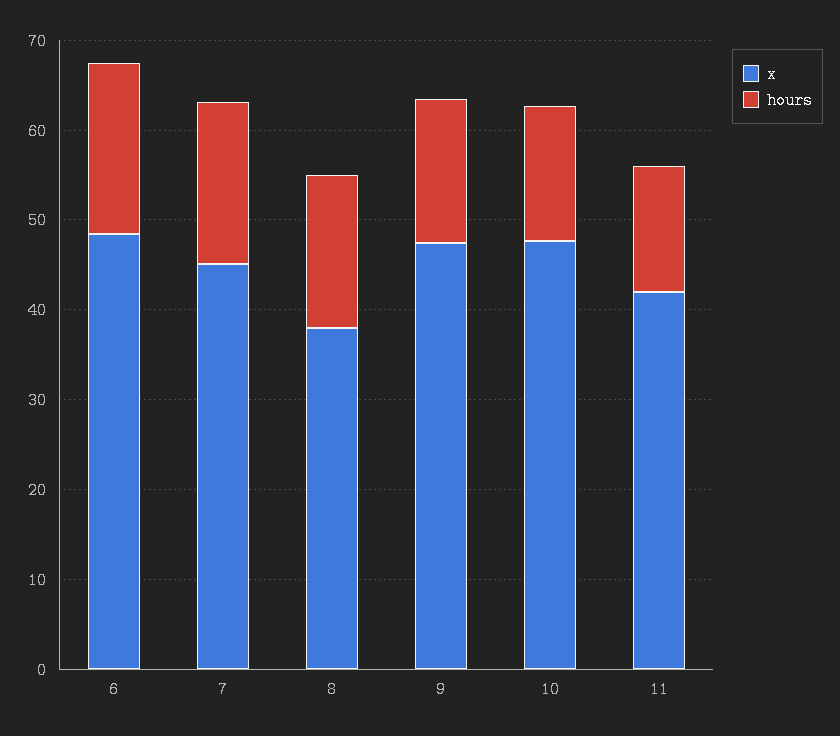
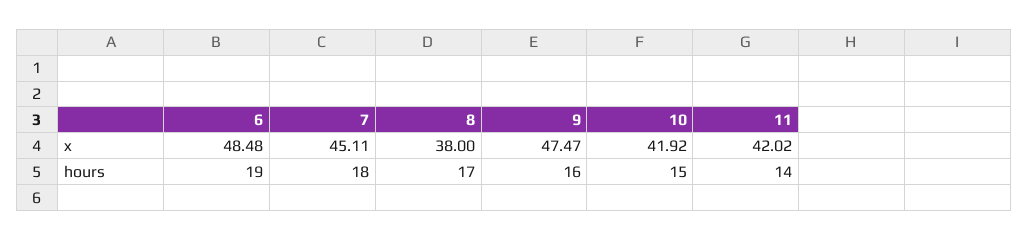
  {
    "x": {
      "6": 48.48,
      "7": 45.11,
      "8": 38,
      "9": 47.47,
-     "10": 48,
+     "10": 41.92,
      "11": 42.02
    },
    "hours": {
      "6": 19,
      "7": 18,
      "8": 17,
      "9": 16,
      "10": 15,
      "11": 14
    }
  }

